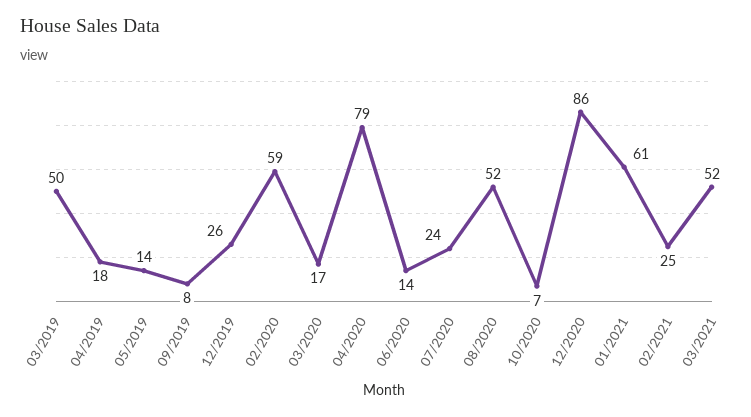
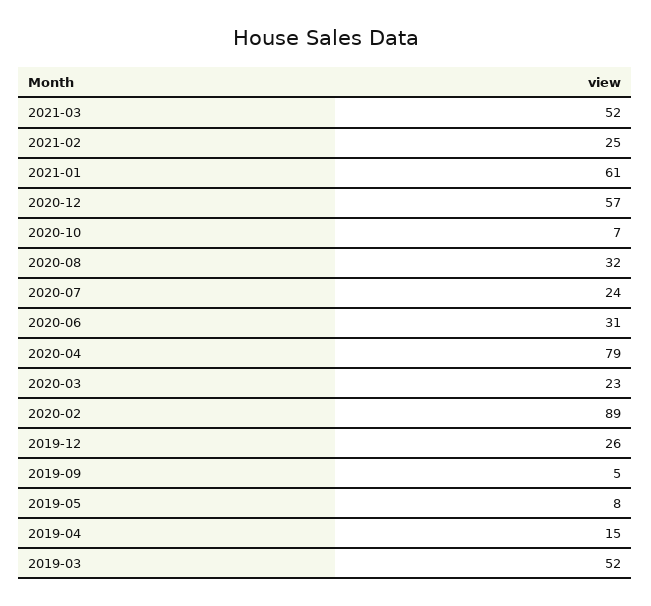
  {
-   "03/2019": 50,
+   "03/2019": 52,
-   "04/2019": 18,
+   "04/2019": 15,
-   "05/2019": 14,
+   "05/2019": 8,
-   "09/2019": 8,
+   "09/2019": 5,
    "12/2019": 26,
-   "02/2020": 59,
+   "02/2020": 89,
-   "03/2020": 17,
+   "03/2020": 23,
    "04/2020": 79,
-   "06/2020": 14,
+   "06/2020": 31,
    "07/2020": 24,
-   "08/2020": 52,
+   "08/2020": 32,
    "10/2020": 7,
-   "12/2020": 86,
+   "12/2020": 57,
    "01/2021": 61,
    "02/2021": 25,
    "03/2021": 52
  }

